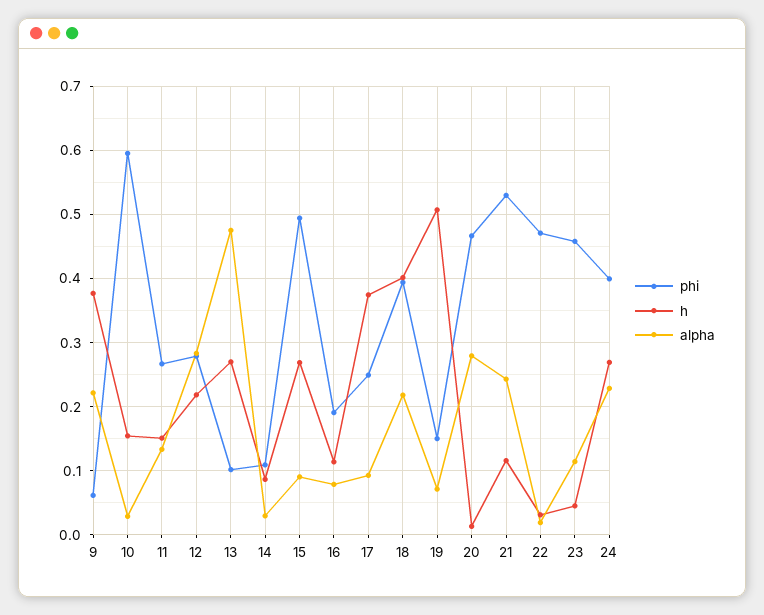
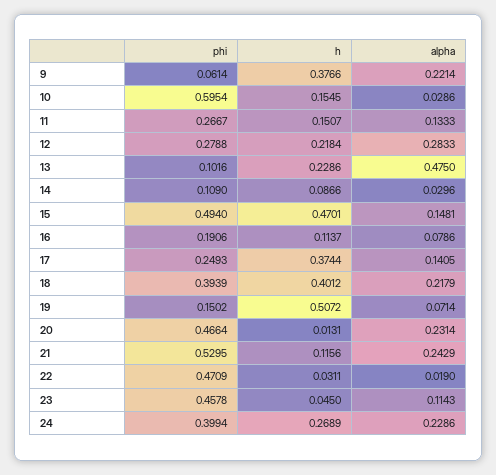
  {
    "phi": {
      "9": 0.0614,
      "10": 0.5954,
      "11": 0.2667,
      "12": 0.2788,
      "13": 0.1016,
      "14": 0.109,
      "15": 0.494,
      "16": 0.1906,
      "17": 0.2493,
      "18": 0.3939,
      "19": 0.1502,
      "20": 0.4664,
      "21": 0.5295,
      "22": 0.4709,
      "23": 0.4578,
      "24": 0.3994
    },
    "h": {
      "9": 0.3766,
      "10": 0.1545,
      "11": 0.1507,
      "12": 0.2184,
-     "13": 0.27,
+     "13": 0.2286,
      "14": 0.0866,
-     "15": 0.27,
+     "15": 0.4701,
      "16": 0.1137,
      "17": 0.3744,
      "18": 0.4012,
      "19": 0.5072,
      "20": 0.0131,
      "21": 0.1156,
      "22": 0.0311,
      "23": 0.045,
      "24": 0.2689
    },
    "alpha": {
      "9": 0.2214,
      "10": 0.0286,
      "11": 0.1333,
      "12": 0.2833,
      "13": 0.475,
      "14": 0.0296,
-     "15": 0.09,
+     "15": 0.1481,
      "16": 0.0786,
-     "17": 0.09,
+     "17": 0.1405,
      "18": 0.2179,
      "19": 0.0714,
-     "20": 0.28,
+     "20": 0.2314,
      "21": 0.2429,
      "22": 0.019,
      "23": 0.1143,
      "24": 0.2286
    }
  }

